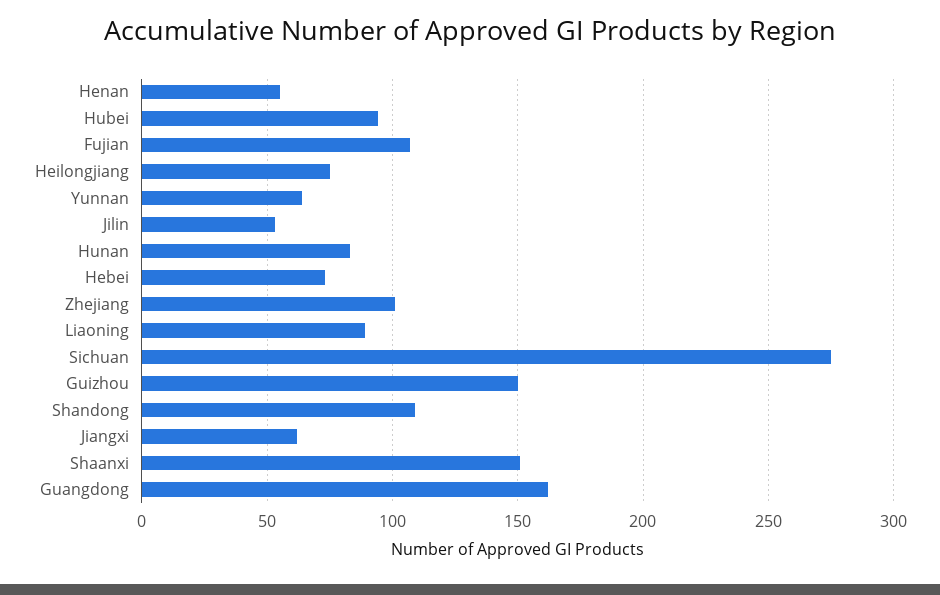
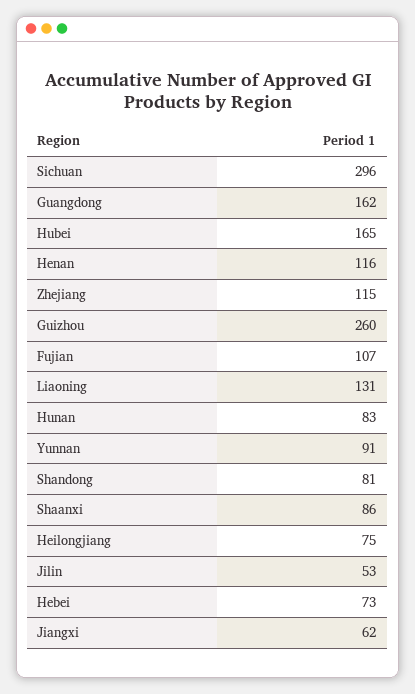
  {
-   "Henan": 55,
+   "Henan": 116,
-   "Hubei": 95,
+   "Hubei": 165,
    "Fujian": 107,
    "Heilongjiang": 75,
-   "Yunnan": 65,
+   "Yunnan": 91,
    "Jilin": 53,
    "Hunan": 83,
    "Hebei": 73,
-   "Zhejiang": 100,
+   "Zhejiang": 115,
-   "Liaoning": 90,
+   "Liaoning": 131,
-   "Sichuan": 275,
+   "Sichuan": 296,
-   "Guizhou": 150,
+   "Guizhou": 260,
-   "Shandong": 110,
+   "Shandong": 81,
    "Jiangxi": 62,
-   "Shaanxi": 150,
+   "Shaanxi": 86,
    "Guangdong": 162
  }

